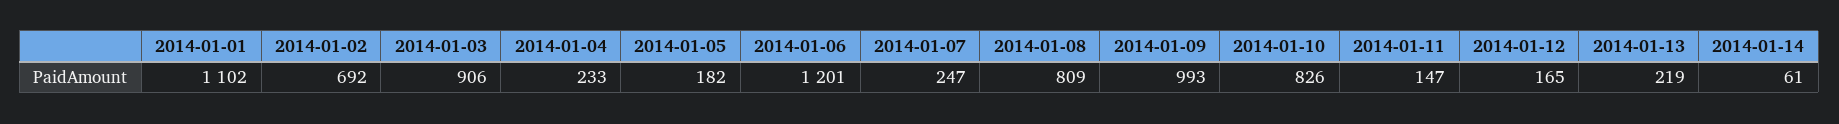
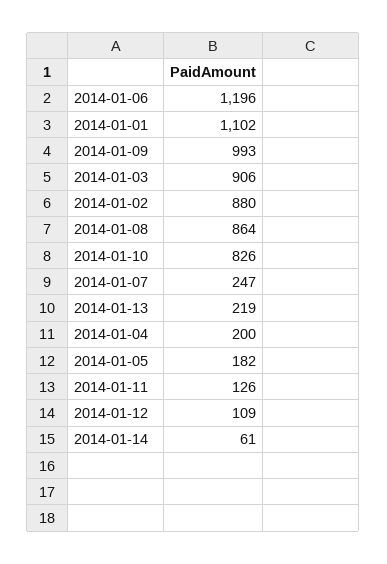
  {
    "2014-01-01": 1102,
-   "2014-01-02": 692,
+   "2014-01-02": 880,
    "2014-01-03": 906,
-   "2014-01-04": 233,
+   "2014-01-04": 200,
    "2014-01-05": 182,
-   "2014-01-06": 1201,
+   "2014-01-06": 1196,
    "2014-01-07": 247,
-   "2014-01-08": 809,
+   "2014-01-08": 864,
    "2014-01-09": 993,
    "2014-01-10": 826,
-   "2014-01-11": 147,
+   "2014-01-11": 126,
-   "2014-01-12": 165,
+   "2014-01-12": 109,
    "2014-01-13": 219,
    "2014-01-14": 61
  }

